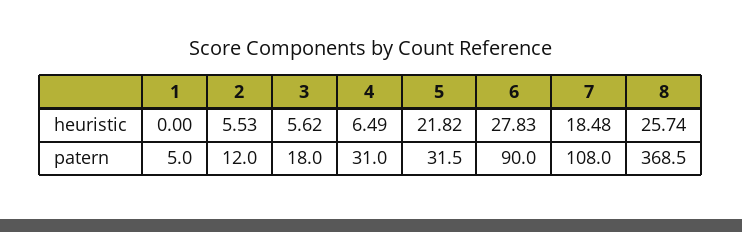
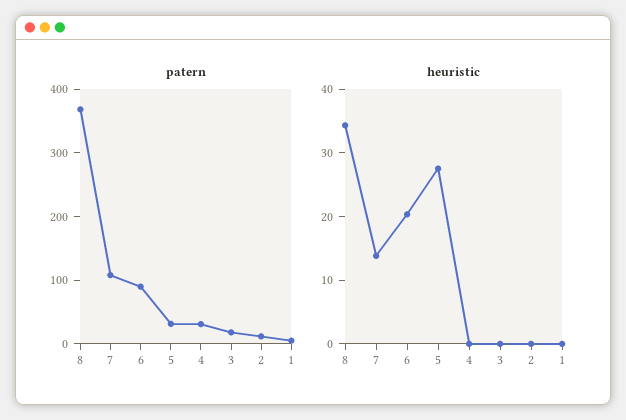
  {
    "heuristic": {
      "1": 0,
-     "2": 5.53,
+     "2": 0,
-     "3": 5.62,
+     "3": 0,
-     "4": 6.49,
+     "4": 0,
-     "5": 21.82,
+     "5": 28,
-     "6": 27.83,
+     "6": 20,
-     "7": 18.48,
+     "7": 14,
-     "8": 25.74
+     "8": 34
    },
    "patern": {
      "1": 5,
      "2": 12,
      "3": 18,
      "4": 31,
      "5": 31.5,
      "6": 90,
      "7": 108,
      "8": 368.5
    }
  }

